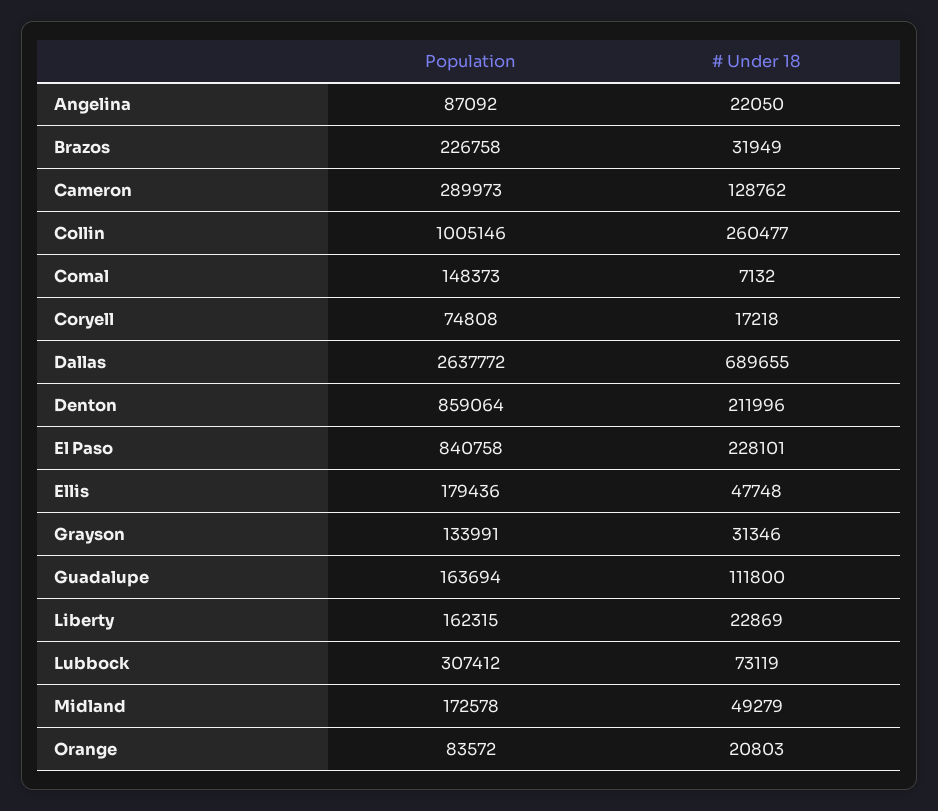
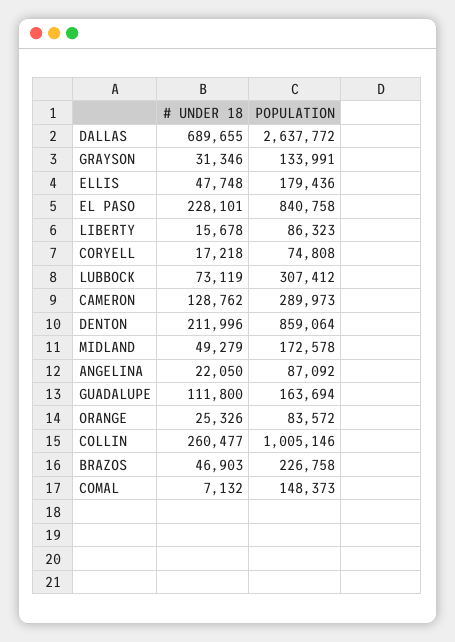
  {
    "Population": {
      "Angelina": 87092,
      "Brazos": 226758,
      "Cameron": 289973,
      "Collin": 1005146,
      "Comal": 148373,
      "Coryell": 74808,
      "Dallas": 2637772,
      "Denton": 859064,
      "El Paso": 840758,
      "Ellis": 179436,
      "Grayson": 133991,
      "Guadalupe": 163694,
-     "Liberty": 162315,
+     "Liberty": 86323,
      "Lubbock": 307412,
      "Midland": 172578,
      "Orange": 83572
    },
    "# Under 18": {
      "Angelina": 22050,
-     "Brazos": 31949,
+     "Brazos": 46903,
      "Cameron": 128762,
      "Collin": 260477,
      "Comal": 7132,
      "Coryell": 17218,
      "Dallas": 689655,
      "Denton": 211996,
      "El Paso": 228101,
      "Ellis": 47748,
      "Grayson": 31346,
      "Guadalupe": 111800,
-     "Liberty": 22869,
+     "Liberty": 15678,
      "Lubbock": 73119,
      "Midland": 49279,
-     "Orange": 20803
+     "Orange": 25326
    }
  }

